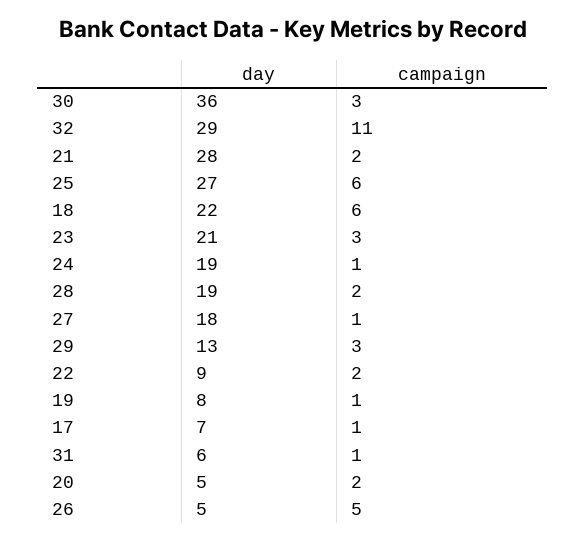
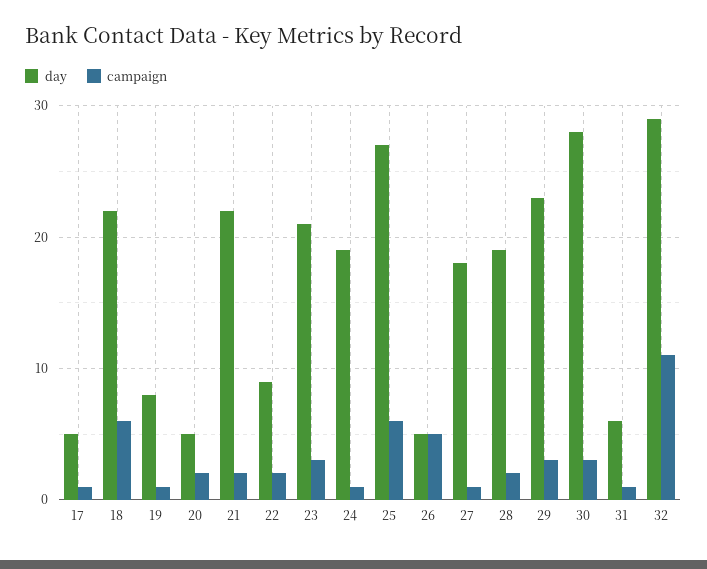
  {
    "day": {
-     "30": 36,
+     "30": 28,
      "32": 29,
-     "21": 28,
+     "21": 22,
      "25": 27,
      "18": 22,
      "23": 21,
      "24": 19,
      "28": 19,
      "27": 18,
-     "29": 13,
+     "29": 23,
      "22": 9,
      "19": 8,
-     "17": 7,
+     "17": 5,
      "31": 6,
      "20": 5,
      "26": 5
    },
    "campaign": {
      "30": 3,
      "32": 11,
      "21": 2,
      "25": 6,
      "18": 6,
      "23": 3,
      "24": 1,
      "28": 2,
      "27": 1,
      "29": 3,
      "22": 2,
      "19": 1,
      "17": 1,
      "31": 1,
      "20": 2,
      "26": 5
    }
  }

